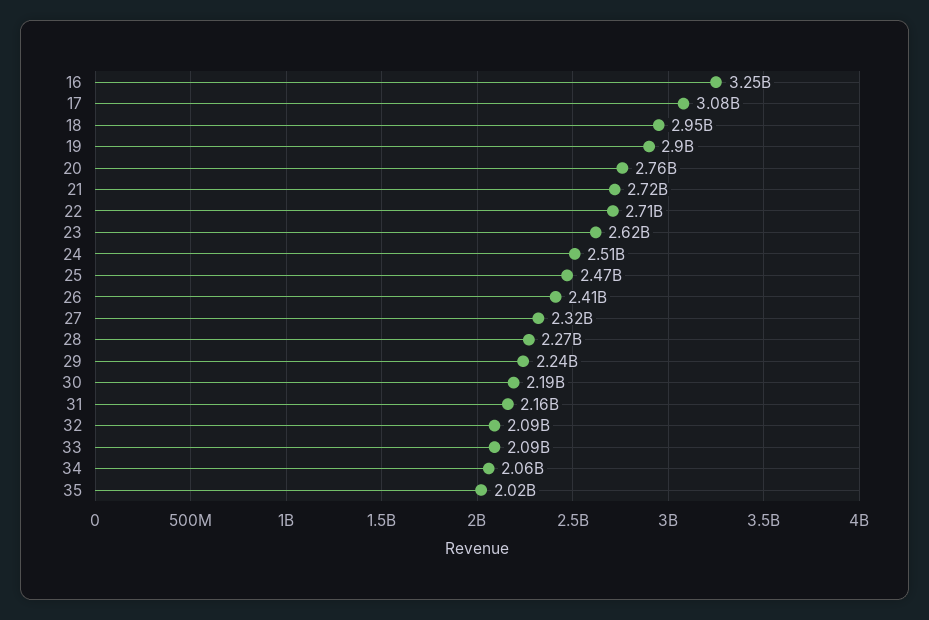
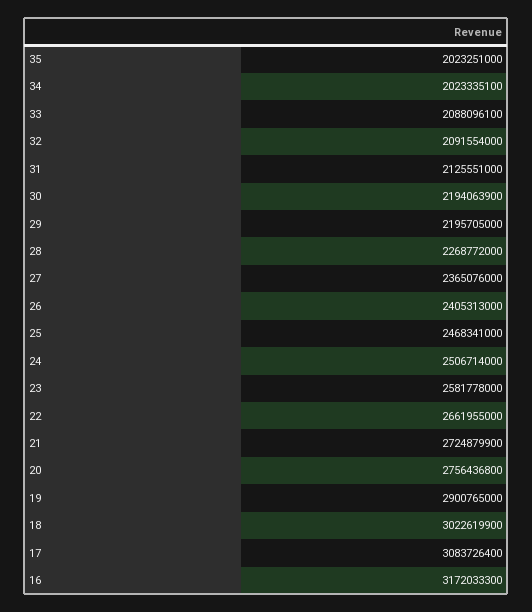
  {
-   "16": 3250000000,
+   "16": 3172033300,
    "17": 3083726400,
-   "18": 2950000000,
+   "18": 3022619900,
    "19": 2900765000,
    "20": 2756436800,
    "21": 2724879900,
-   "22": 2710000000,
+   "22": 2661955000,
-   "23": 2620000000,
+   "23": 2581778000,
    "24": 2506714000,
    "25": 2468341000,
    "26": 2405313000,
-   "27": 2320000000,
+   "27": 2365076000,
    "28": 2268772000,
-   "29": 2240000000,
+   "29": 2195705000,
    "30": 2194063900,
-   "31": 2160000000,
+   "31": 2125551000,
    "32": 2091554000,
    "33": 2088096100,
-   "34": 2060000000,
+   "34": 2023335100,
    "35": 2023251000
  }

